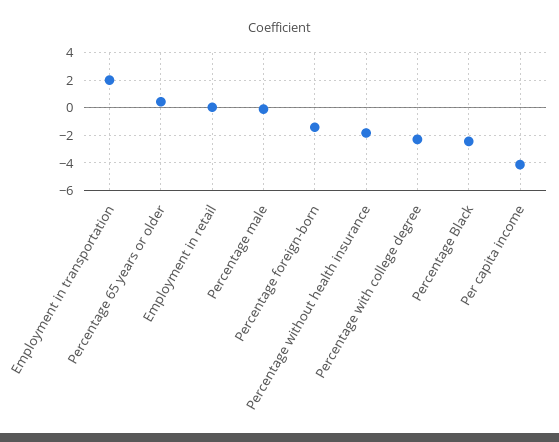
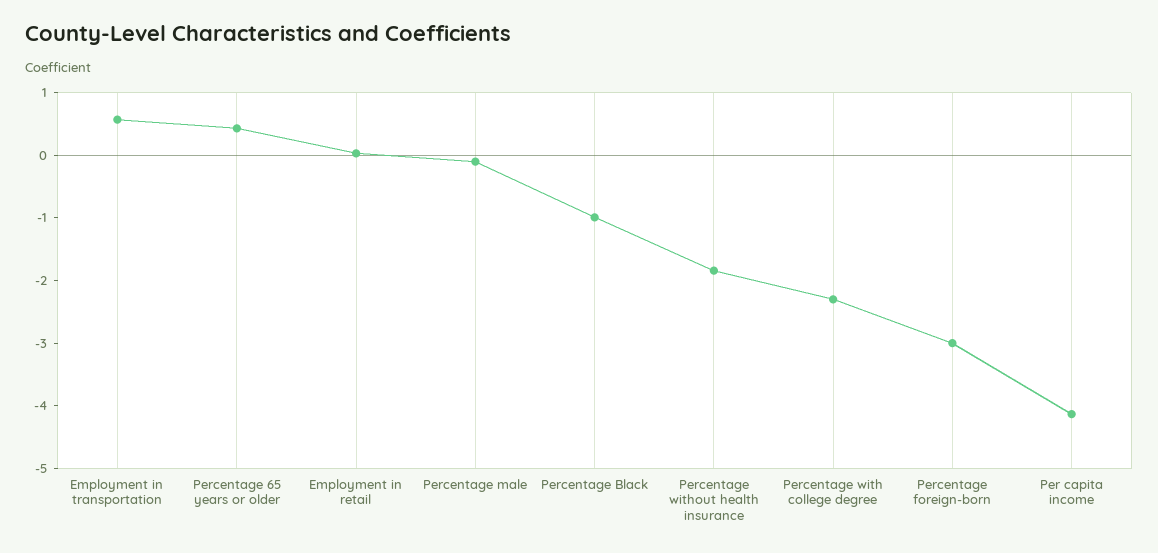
  {
-   "Employment in transportation": 2,
+   "Employment in transportation": 0.6,
    "Percentage 65 years or older": 0.4,
    "Employment in retail": 0,
    "Percentage male": -0.2,
-   "Percentage foreign-born": -1.5,
+   "Percentage foreign-born": -3,
    "Percentage without health insurance": -1.8,
    "Percentage with college degree": -2.4,
-   "Percentage Black": -2.5,
+   "Percentage Black": -1,
    "Per capita income": -4.2
  }

